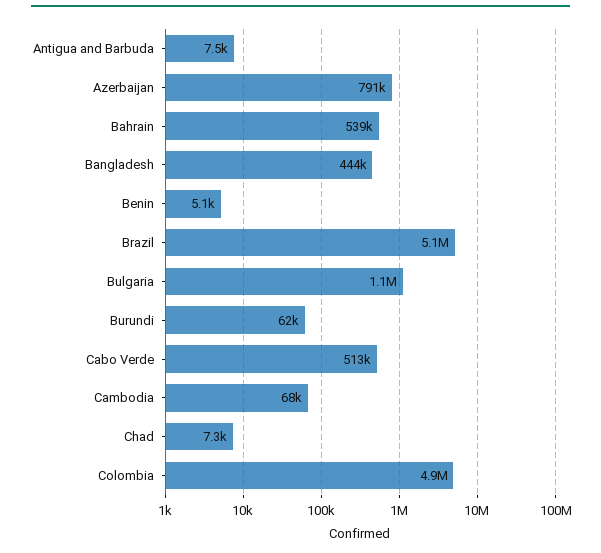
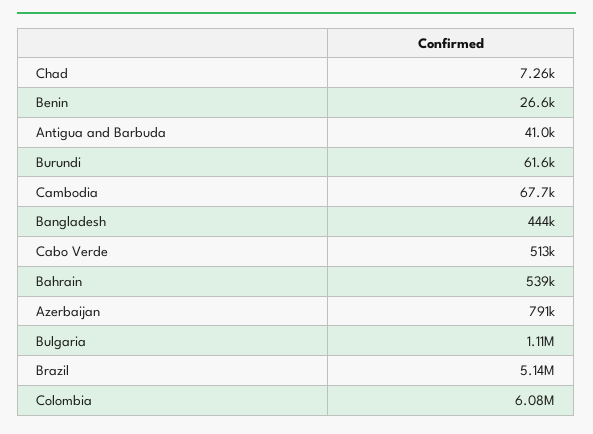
  {
-   "Antigua and Barbuda": 7500,
+   "Antigua and Barbuda": 41000,
    "Azerbaijan": 791000,
    "Bahrain": 539000,
    "Bangladesh": 444000,
-   "Benin": 5100,
+   "Benin": 26600,
    "Brazil": 5140000,
    "Bulgaria": 1110000,
    "Burundi": 61600,
    "Cabo Verde": 513000,
    "Cambodia": 67700,
    "Chad": 7260,
-   "Colombia": 4900000
+   "Colombia": 6080000
  }

